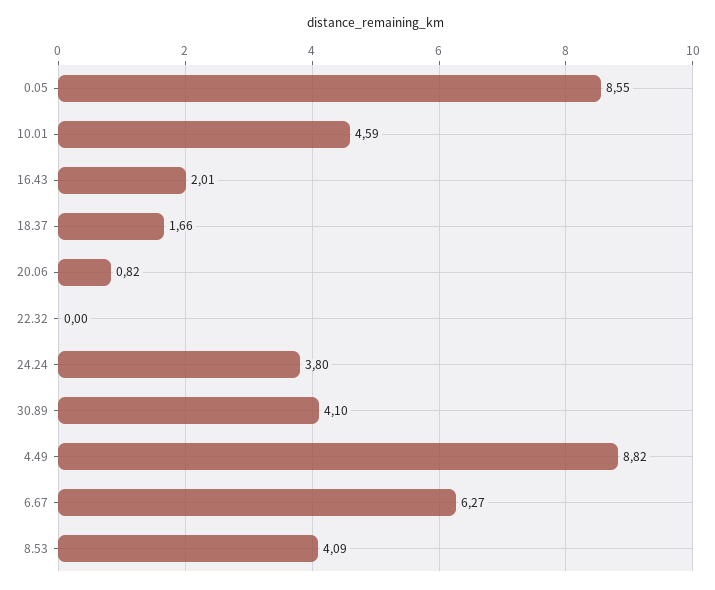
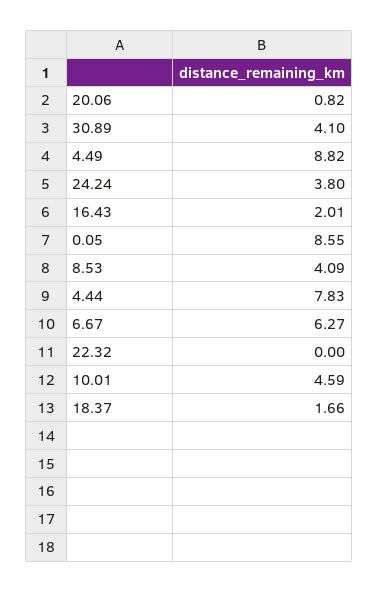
  {
    "0.05": 8.55,
    "10.01": 4.59,
    "16.43": 2.01,
    "18.37": 1.66,
    "20.06": 0.82,
    "22.32": 0,
    "24.24": 3.8,
    "30.89": 4.1,
    "4.49": 8.82,
    "6.67": 6.27,
-   "8.53": 4.09
+   "8.53": 4.09,
+   "4.44": 7.83
  }

